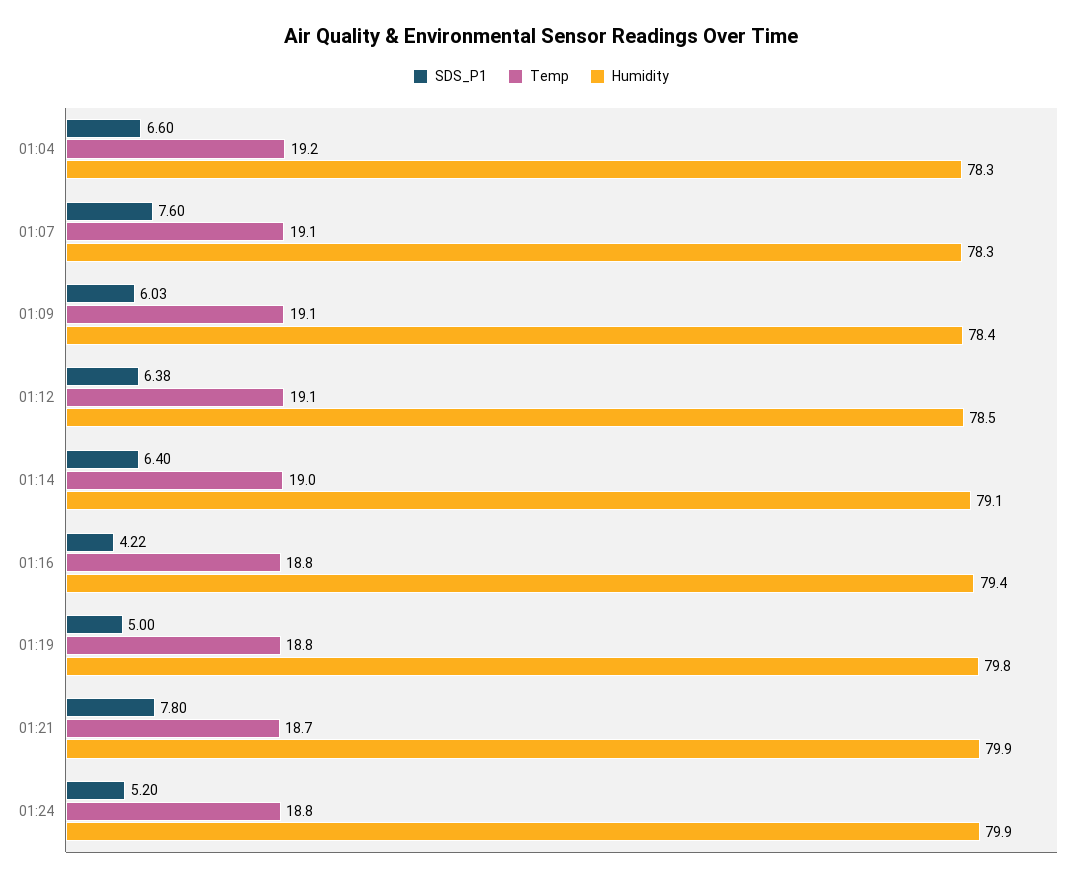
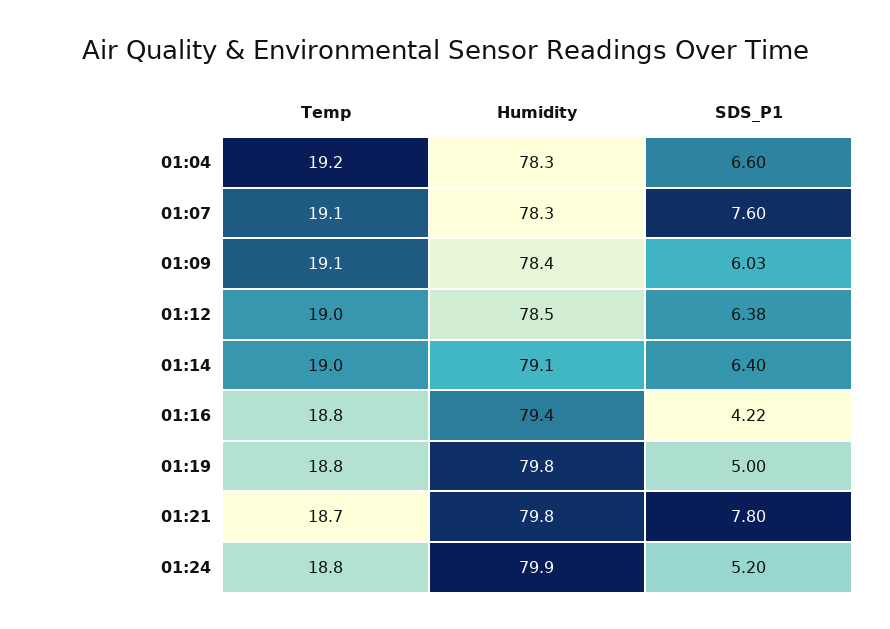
  {
    "SDS_P1": {
      "01:04": 6.6,
      "01:07": 7.6,
      "01:09": 6.03,
      "01:12": 6.38,
      "01:14": 6.4,
      "01:16": 4.22,
      "01:19": 5,
      "01:21": 7.8,
      "01:24": 5.2
    },
    "Temp": {
      "01:04": 19.2,
      "01:07": 19.1,
      "01:09": 19.1,
-     "01:12": 19.1,
+     "01:12": 19,
      "01:14": 19,
      "01:16": 18.8,
      "01:19": 18.8,
      "01:21": 18.7,
      "01:24": 18.8
    },
    "Humidity": {
      "01:04": 78.3,
      "01:07": 78.3,
      "01:09": 78.4,
      "01:12": 78.5,
      "01:14": 79.1,
      "01:16": 79.4,
      "01:19": 79.8,
-     "01:21": 79.9,
+     "01:21": 79.8,
      "01:24": 79.9
    }
  }

